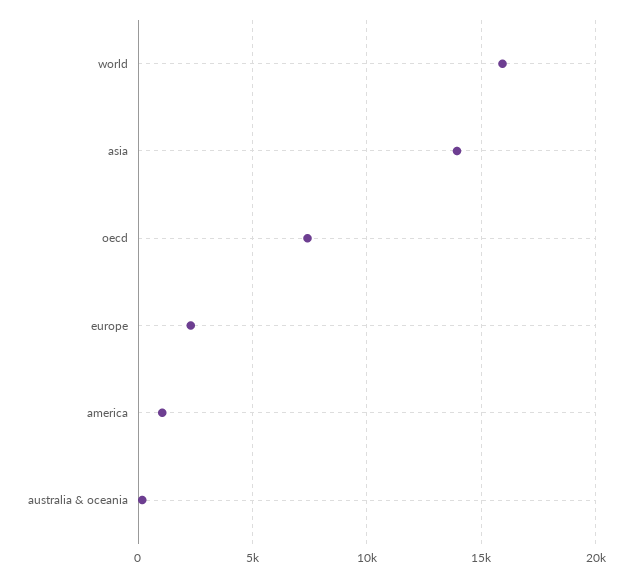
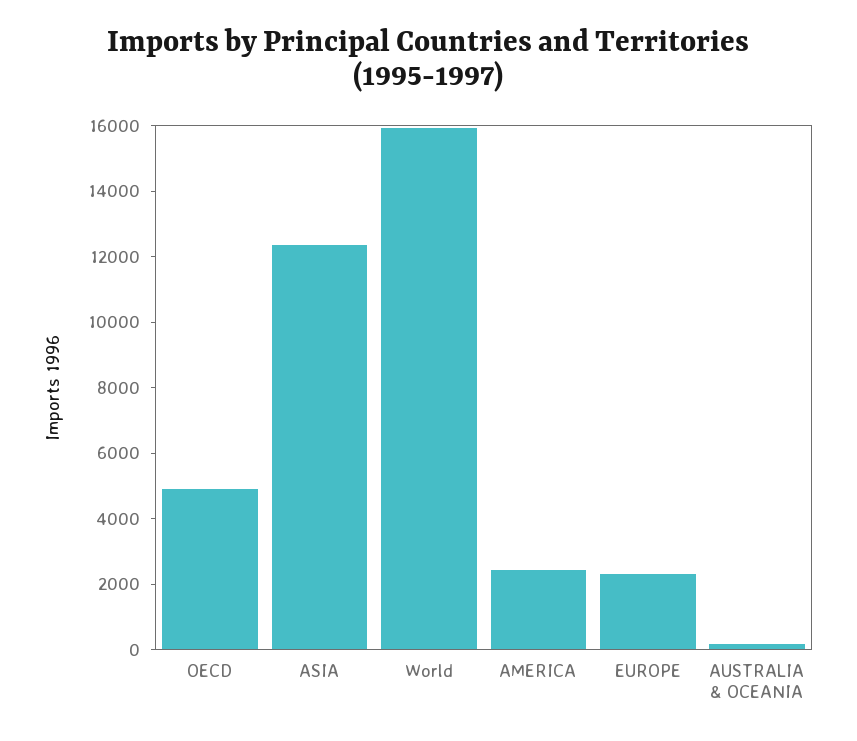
  {
    "world": 16000,
-   "asia": 14000,
+   "asia": 12500,
-   "oecd": 7500,
+   "oecd": 5000,
    "europe": 2500,
-   "america": 1000,
+   "america": 2500,
    "australia & oceania": 0
  }

